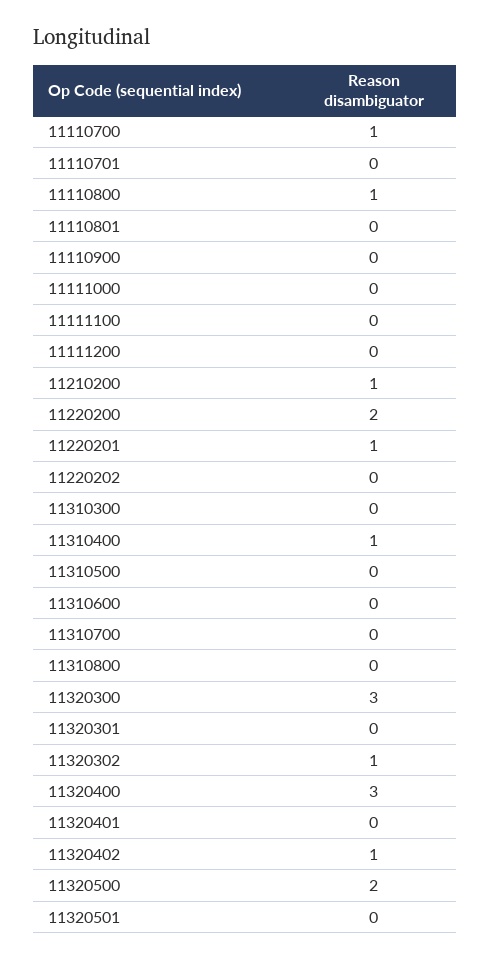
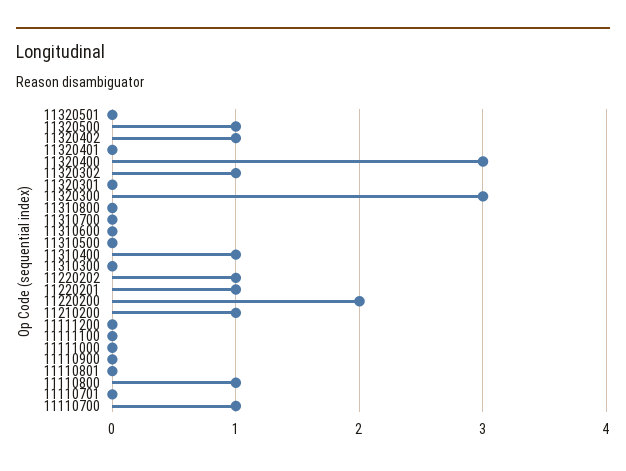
  {
    "11110700": 1,
    "11110701": 0,
    "11110800": 1,
    "11110801": 0,
    "11110900": 0,
    "11111000": 0,
    "11111100": 0,
    "11111200": 0,
    "11210200": 1,
    "11220200": 2,
    "11220201": 1,
-   "11220202": 0,
+   "11220202": 1,
    "11310300": 0,
    "11310400": 1,
    "11310500": 0,
    "11310600": 0,
    "11310700": 0,
    "11310800": 0,
    "11320300": 3,
    "11320301": 0,
    "11320302": 1,
    "11320400": 3,
    "11320401": 0,
    "11320402": 1,
-   "11320500": 2,
+   "11320500": 1,
    "11320501": 0
  }

